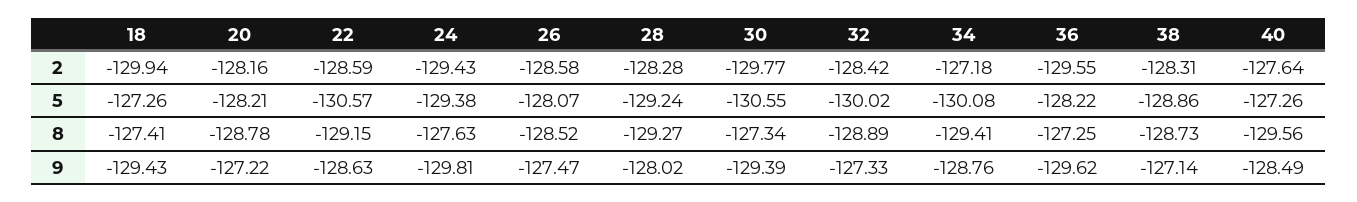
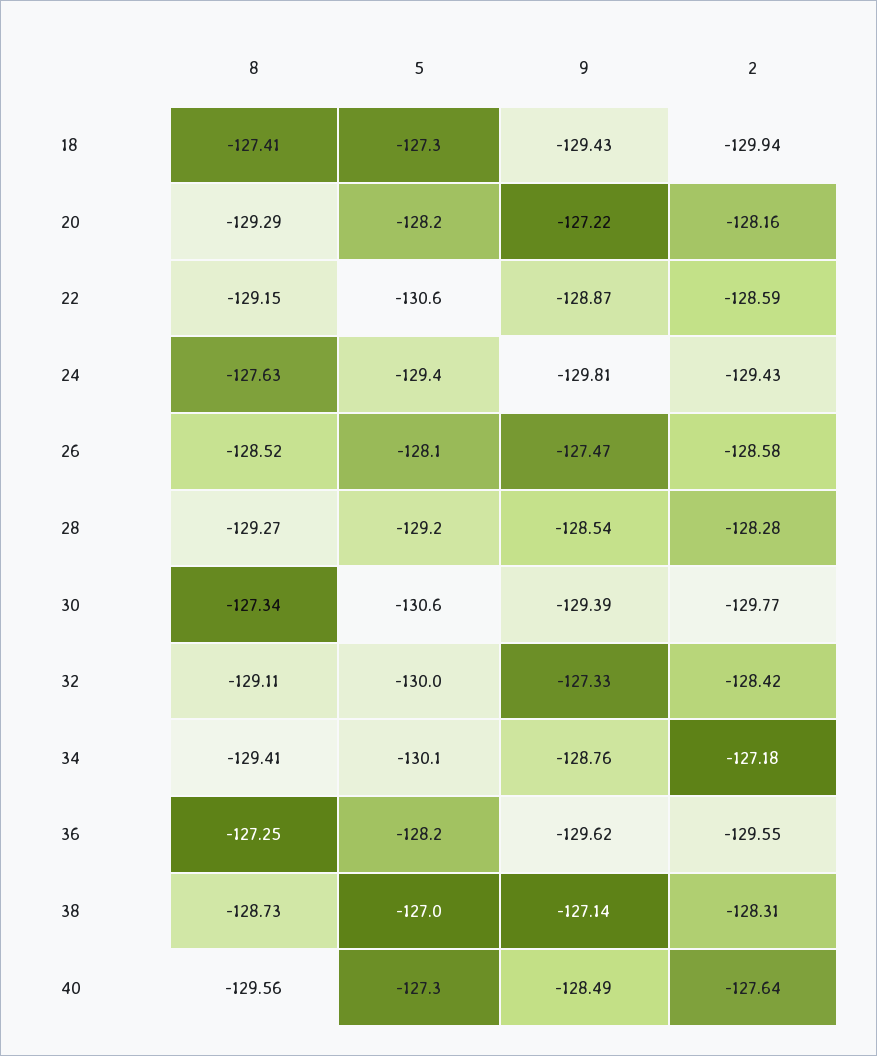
  {
    "18": {
      "2": -129.94,
      "5": -127.26,
      "8": -127.41,
      "9": -129.43
    },
    "20": {
      "2": -128.16,
      "5": -128.21,
-     "8": -128.78,
+     "8": -129.29,
      "9": -127.22
    },
    "22": {
      "2": -128.59,
      "5": -130.57,
      "8": -129.15,
-     "9": -128.63
+     "9": -128.87
    },
    "24": {
      "2": -129.43,
      "5": -129.38,
      "8": -127.63,
      "9": -129.81
    },
    "26": {
      "2": -128.58,
      "5": -128.07,
      "8": -128.52,
      "9": -127.47
    },
    "28": {
      "2": -128.28,
      "5": -129.24,
      "8": -129.27,
-     "9": -128.02
+     "9": -128.54
    },
    "30": {
      "2": -129.77,
      "5": -130.55,
      "8": -127.34,
      "9": -129.39
    },
    "32": {
      "2": -128.42,
      "5": -130.02,
-     "8": -128.89,
+     "8": -129.11,
      "9": -127.33
    },
    "34": {
      "2": -127.18,
      "5": -130.08,
      "8": -129.41,
      "9": -128.76
    },
    "36": {
      "2": -129.55,
      "5": -128.22,
      "8": -127.25,
      "9": -129.62
    },
    "38": {
      "2": -128.31,
-     "5": -128.86,
+     "5": -127,
      "8": -128.73,
      "9": -127.14
    },
    "40": {
      "2": -127.64,
      "5": -127.26,
      "8": -129.56,
      "9": -128.49
    }
  }

